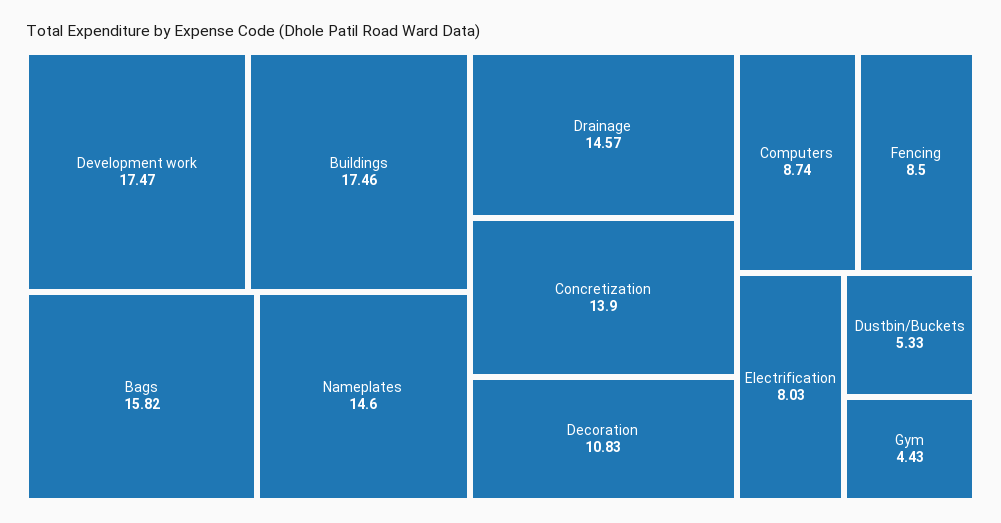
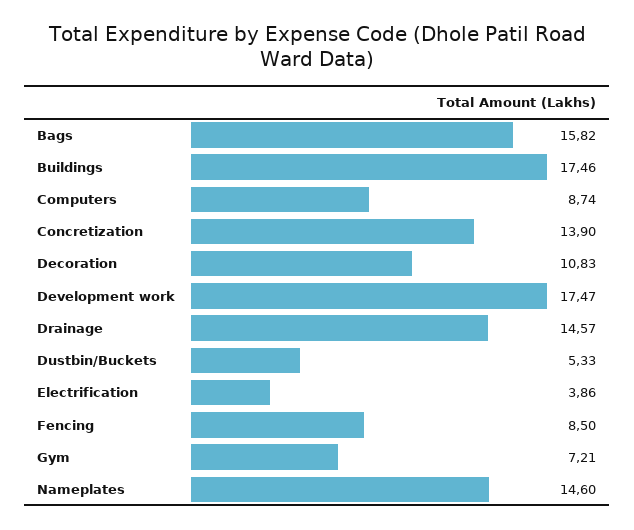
  {
    "Development work": 17.47,
    "Buildings": 17.46,
    "Bags": 15.82,
    "Nameplates": 14.6,
    "Drainage": 14.57,
    "Concretization": 13.9,
    "Decoration": 10.83,
    "Computers": 8.74,
    "Fencing": 8.5,
-   "Electrification": 8.03,
+   "Electrification": 3.86,
    "Dustbin/Buckets": 5.33,
-   "Gym": 4.43
+   "Gym": 7.21
  }

